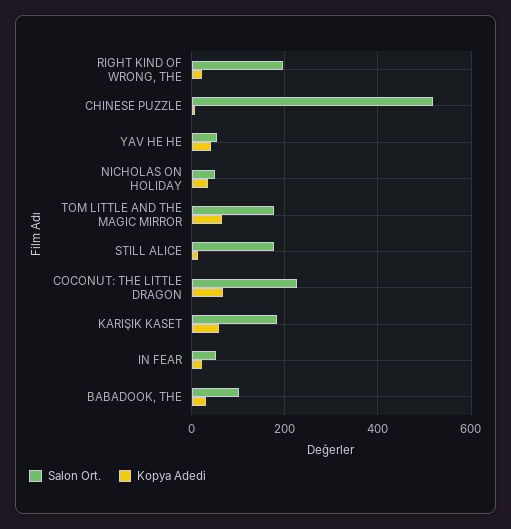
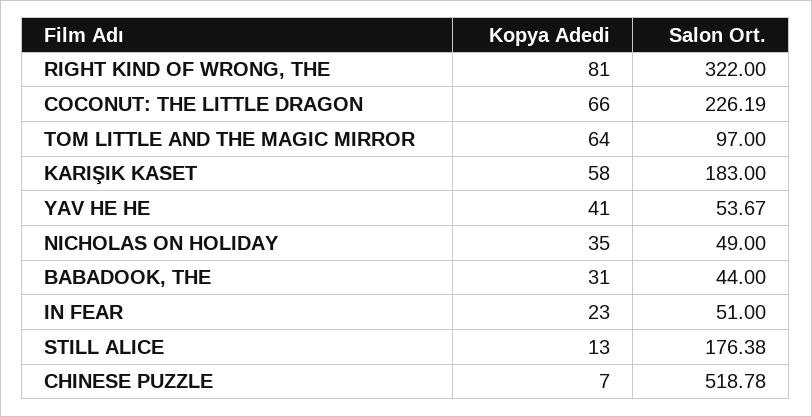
  {
    "Salon Ort.": {
-     "RIGHT KIND OF WRONG, THE": 200,
+     "RIGHT KIND OF WRONG, THE": 322,
      "CHINESE PUZZLE": 518.78,
      "YAV HE HE": 53.67,
      "NICHOLAS ON HOLIDAY": 49,
-     "TOM LITTLE AND THE MAGIC MIRROR": 180,
+     "TOM LITTLE AND THE MAGIC MIRROR": 97,
      "STILL ALICE": 176.38,
      "COCONUT: THE LITTLE DRAGON": 226.19,
      "KARIŞIK KASET": 183,
      "IN FEAR": 51,
-     "BABADOOK, THE": 100
+     "BABADOOK, THE": 44
    },
    "Kopya Adedi": {
-     "RIGHT KIND OF WRONG, THE": 20,
+     "RIGHT KIND OF WRONG, THE": 81,
      "CHINESE PUZZLE": 7,
      "YAV HE HE": 41,
      "NICHOLAS ON HOLIDAY": 35,
      "TOM LITTLE AND THE MAGIC MIRROR": 64,
      "STILL ALICE": 13,
      "COCONUT: THE LITTLE DRAGON": 66,
      "KARIŞIK KASET": 58,
      "IN FEAR": 23,
      "BABADOOK, THE": 31
    }
  }

